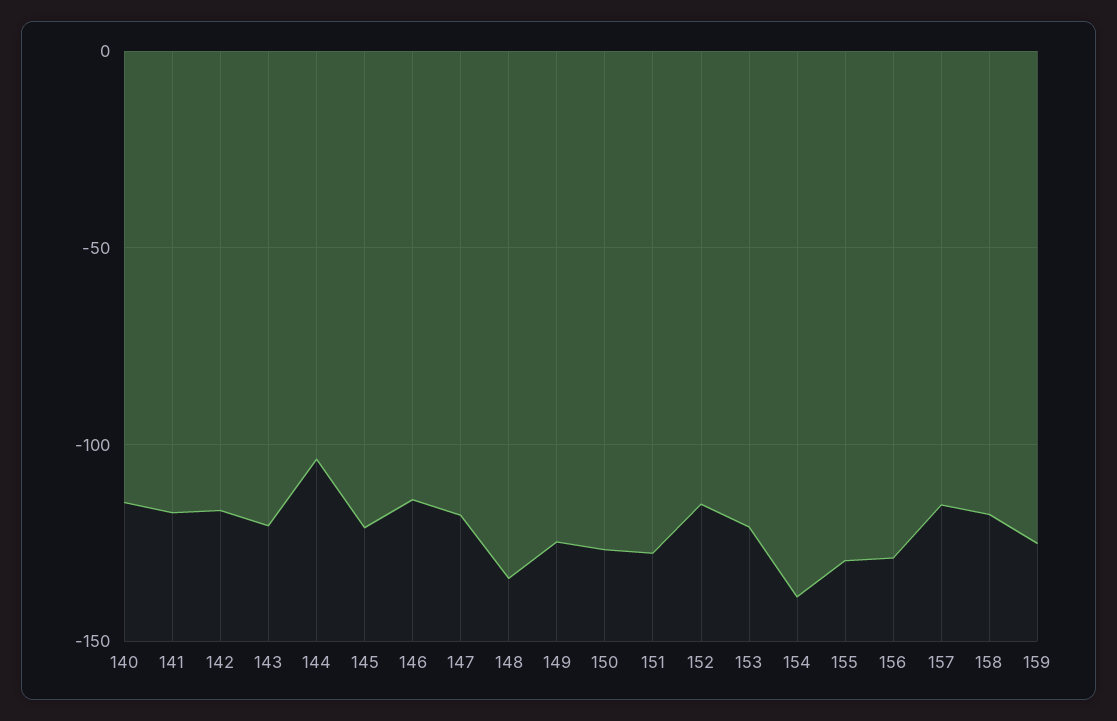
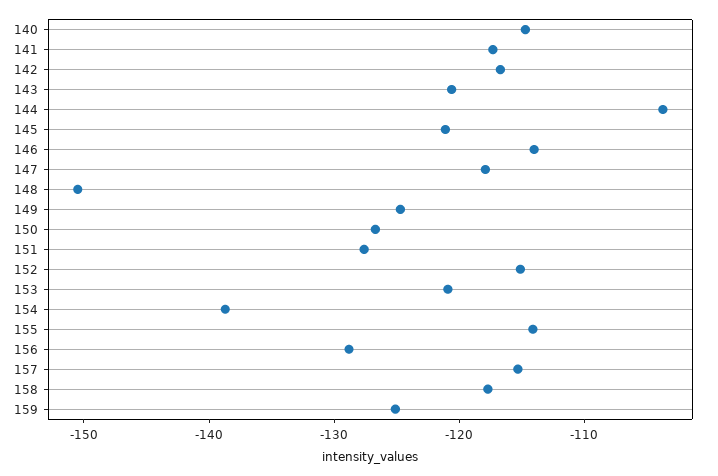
  {
    "140": -114,
    "141": -118,
    "142": -116,
    "143": -120,
    "144": -104,
    "145": -122,
    "146": -114,
    "147": -118,
-   "148": -135,
+   "148": -150,
    "149": -124,
    "150": -126,
    "151": -128,
    "152": -116,
    "153": -120,
    "154": -138,
-   "155": -130,
+   "155": -114,
    "156": -128,
    "157": -116,
    "158": -118,
    "159": -126
  }

